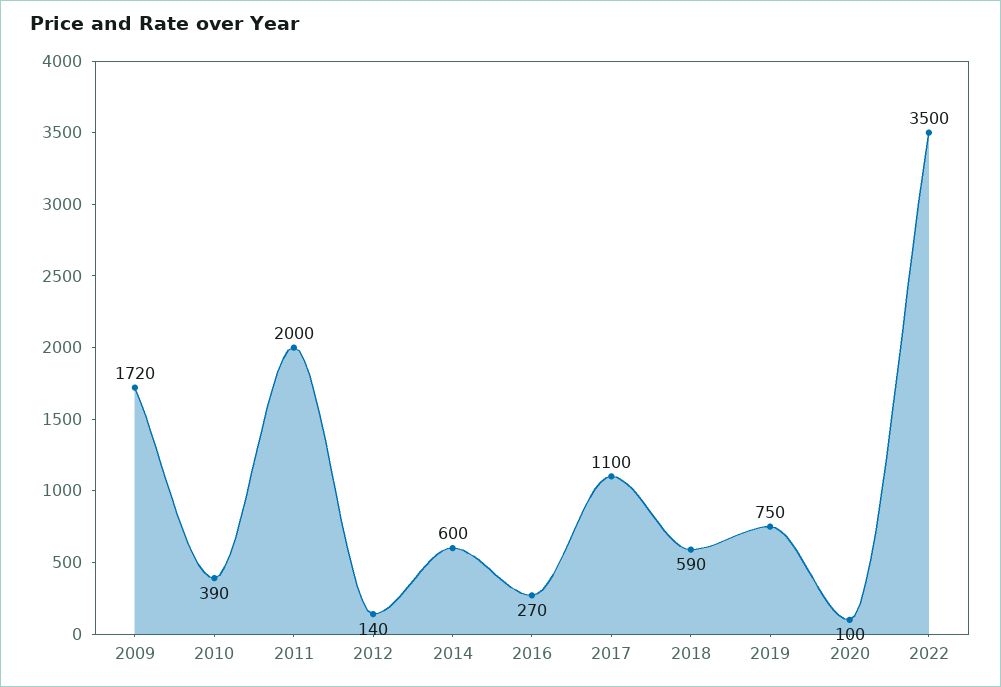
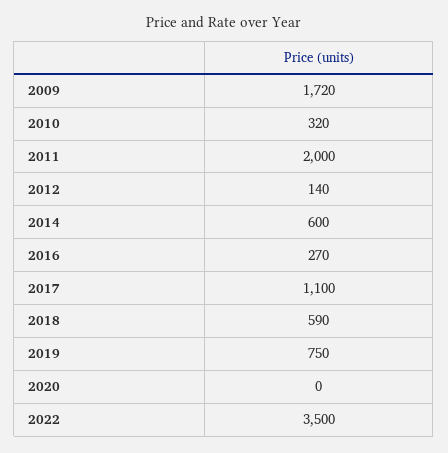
  {
    "2009": 1720,
-   "2010": 390,
+   "2010": 320,
    "2011": 2000,
    "2012": 140,
    "2014": 600,
    "2016": 270,
    "2017": 1100,
    "2018": 590,
    "2019": 750,
-   "2020": 100,
+   "2020": 0,
    "2022": 3500
  }

